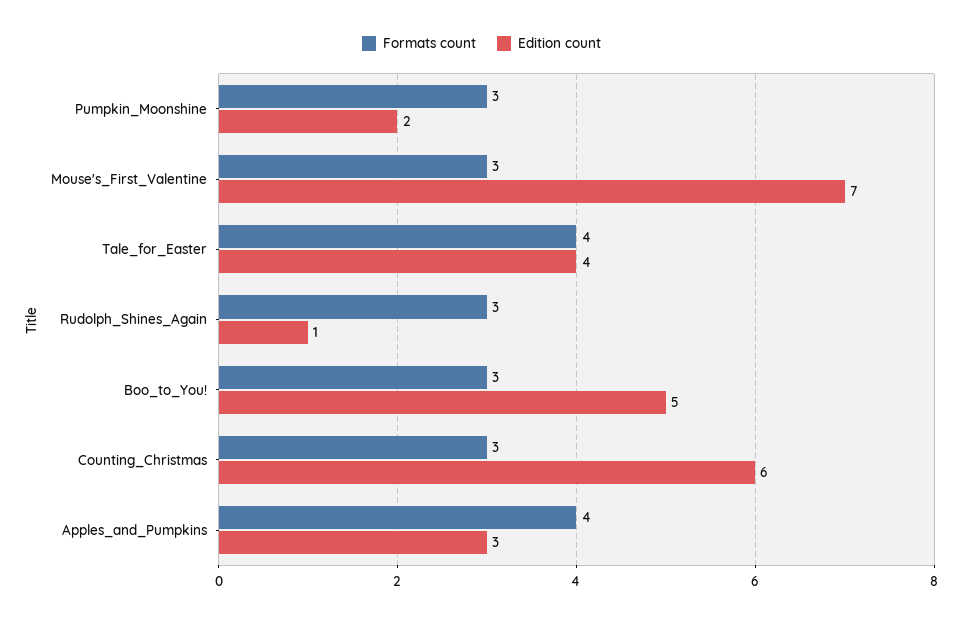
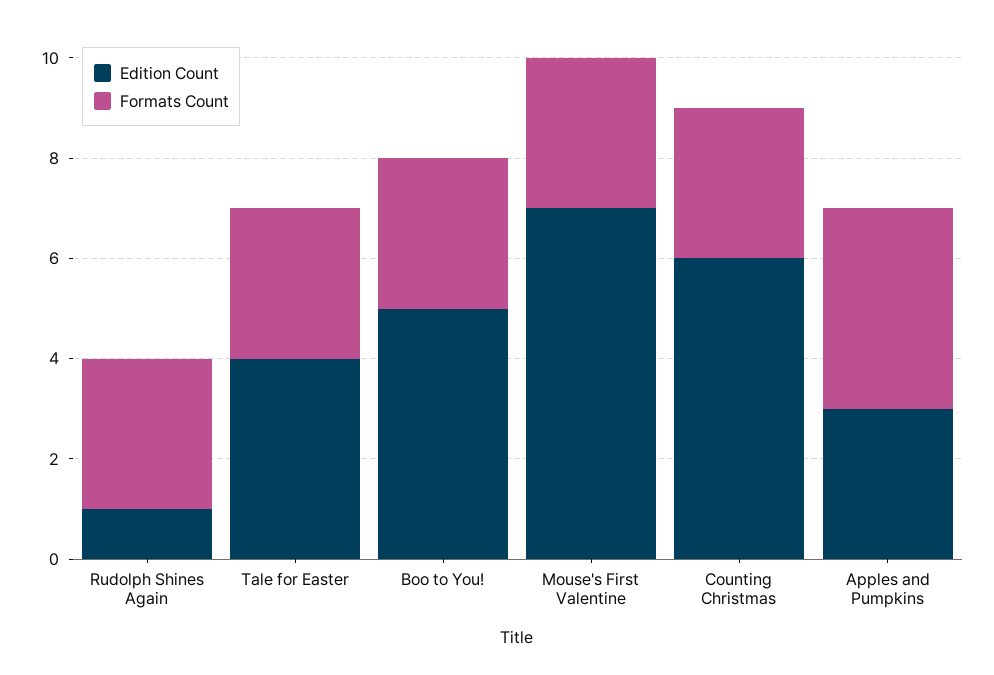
  {
    "Formats count": {
-     "Pumpkin_Moonshine": 3,
      "Mouse's_First_Valentine": 3,
-     "Tale_for_Easter": 4,
+     "Tale_for_Easter": 3,
      "Rudolph_Shines_Again": 3,
      "Boo_to_You!": 3,
      "Counting_Christmas": 3,
      "Apples_and_Pumpkins": 4
    },
    "Edition count": {
-     "Pumpkin_Moonshine": 2,
      "Mouse's_First_Valentine": 7,
      "Tale_for_Easter": 4,
      "Rudolph_Shines_Again": 1,
      "Boo_to_You!": 5,
      "Counting_Christmas": 6,
      "Apples_and_Pumpkins": 3
    }
  }

